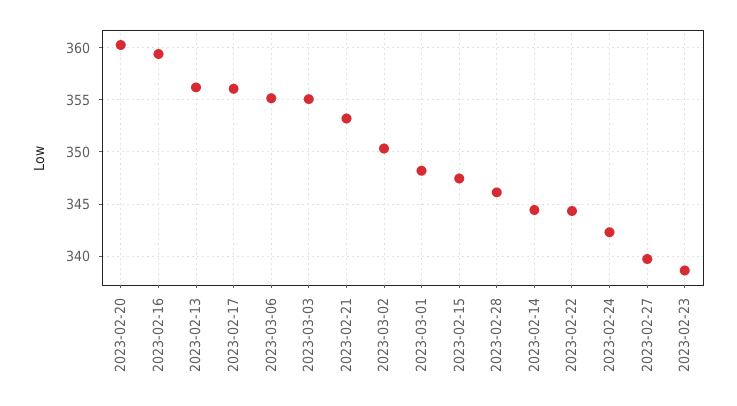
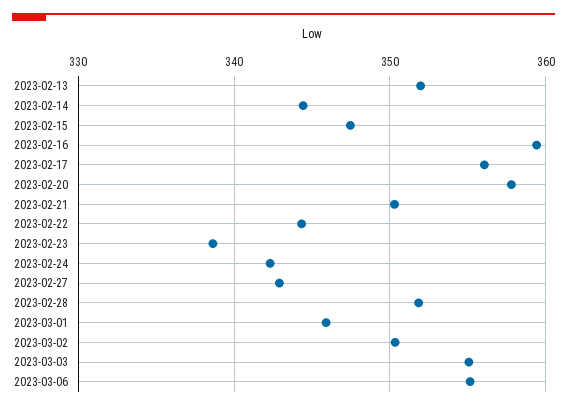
  {
-   "2023-02-20": 360,
+   "2023-02-20": 358,
    "2023-02-16": 359,
-   "2023-02-13": 356,
+   "2023-02-13": 352,
    "2023-02-17": 356,
    "2023-03-06": 355,
    "2023-03-03": 355,
-   "2023-02-21": 353,
+   "2023-02-21": 350,
    "2023-03-02": 350,
-   "2023-03-01": 348,
+   "2023-03-01": 346,
    "2023-02-15": 347,
-   "2023-02-28": 346,
+   "2023-02-28": 352,
    "2023-02-14": 344,
    "2023-02-22": 344,
    "2023-02-24": 342,
-   "2023-02-27": 340,
+   "2023-02-27": 343,
    "2023-02-23": 339
  }

